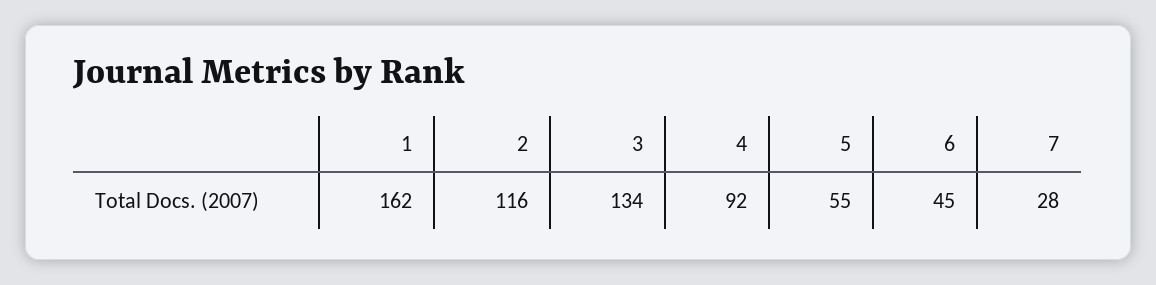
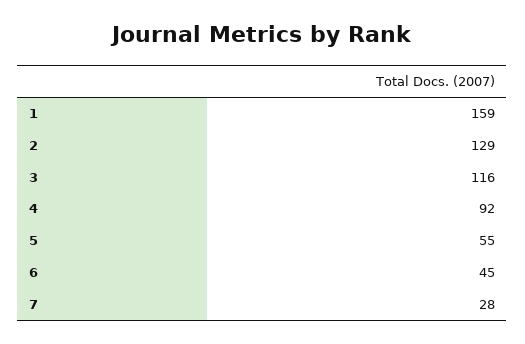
  {
-   "1": 162,
+   "1": 159,
-   "2": 116,
+   "2": 129,
-   "3": 134,
+   "3": 116,
    "4": 92,
    "5": 55,
    "6": 45,
    "7": 28
  }

